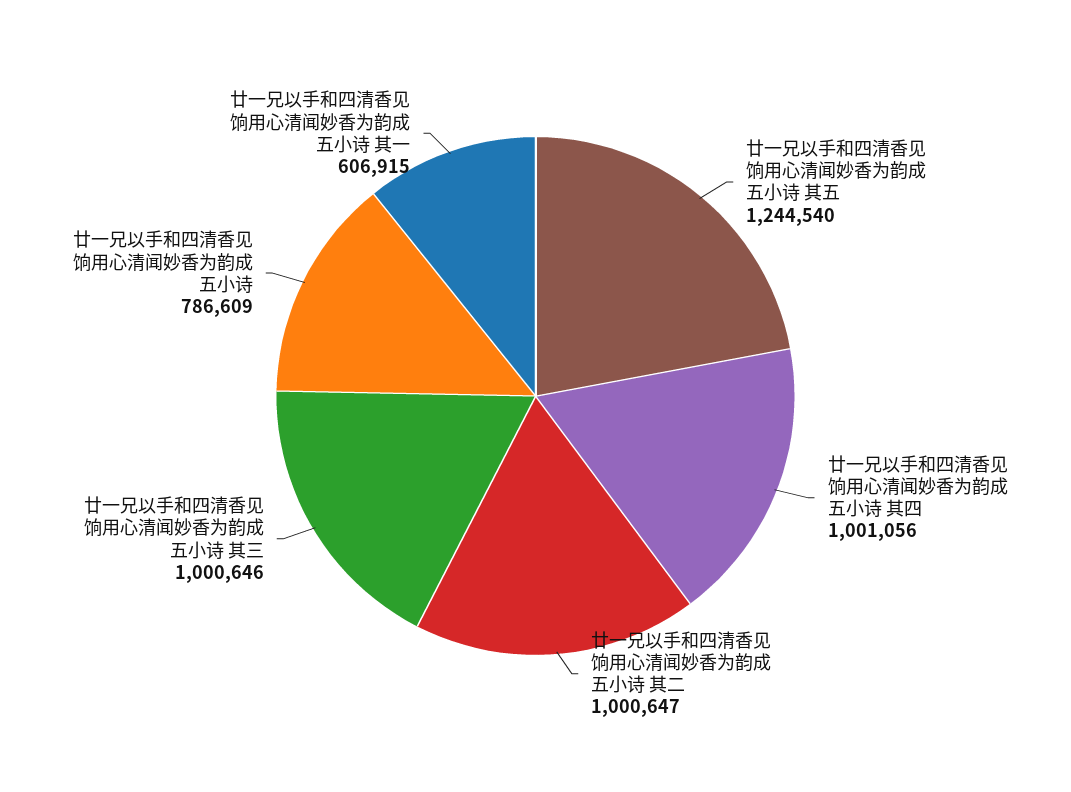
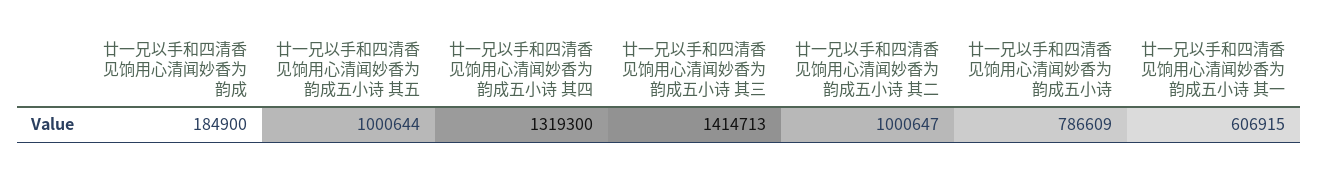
  {
-   "廿一兄以手和四清香见饷用心清闻妙香为韵成五小诗 其五": 1244540,
+   "廿一兄以手和四清香见饷用心清闻妙香为韵成五小诗 其五": 1000644,
-   "廿一兄以手和四清香见饷用心清闻妙香为韵成五小诗 其四": 1001056,
+   "廿一兄以手和四清香见饷用心清闻妙香为韵成五小诗 其四": 1319300,
    "廿一兄以手和四清香见饷用心清闻妙香为韵成五小诗 其二": 1000647,
-   "廿一兄以手和四清香见饷用心清闻妙香为韵成五小诗 其三": 1000646,
+   "廿一兄以手和四清香见饷用心清闻妙香为韵成五小诗 其三": 1414713,
    "廿一兄以手和四清香见饷用心清闻妙香为韵成五小诗": 786609,
-   "廿一兄以手和四清香见饷用心清闻妙香为韵成五小诗 其一": 606915
+   "廿一兄以手和四清香见饷用心清闻妙香为韵成五小诗 其一": 606915,
+   "廿一兄以手和四清香见饷用心清闻妙香为韵成": 184900
  }

